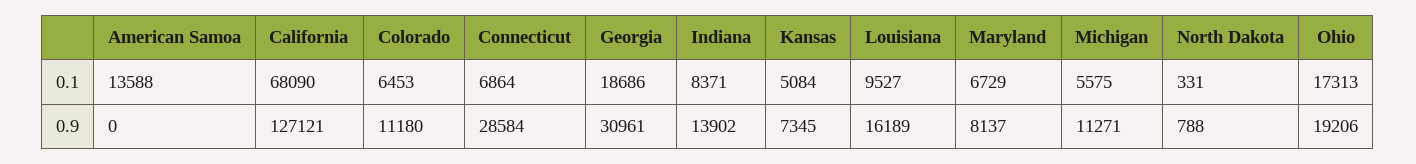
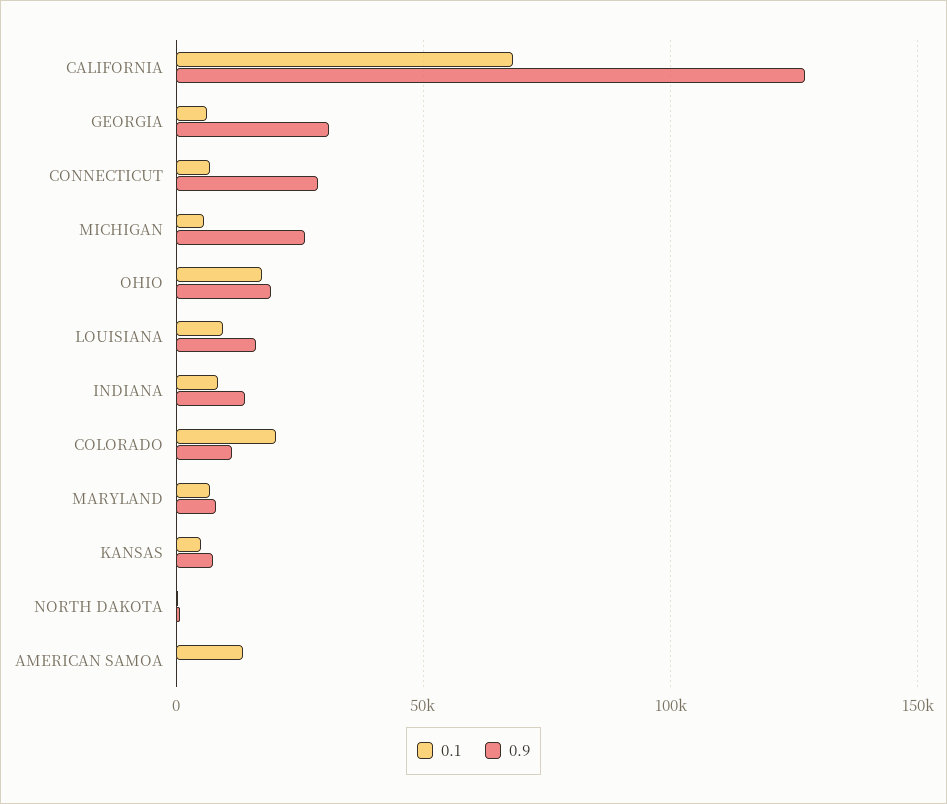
  {
    "0.1": {
      "American Samoa": 13588,
      "California": 68090,
-     "Colorado": 6453,
+     "Colorado": 20000,
      "Connecticut": 6864,
-     "Georgia": 18686,
+     "Georgia": 5000,
      "Indiana": 8371,
      "Kansas": 5084,
      "Louisiana": 9527,
      "Maryland": 6729,
      "Michigan": 5575,
      "North Dakota": 331,
      "Ohio": 17313
    },
    "0.9": {
      "American Samoa": 0,
      "California": 127121,
      "Colorado": 11180,
      "Connecticut": 28584,
      "Georgia": 30961,
      "Indiana": 13902,
      "Kansas": 7345,
      "Louisiana": 16189,
      "Maryland": 8137,
-     "Michigan": 11271,
+     "Michigan": 25000,
      "North Dakota": 788,
      "Ohio": 19206
    }
  }

